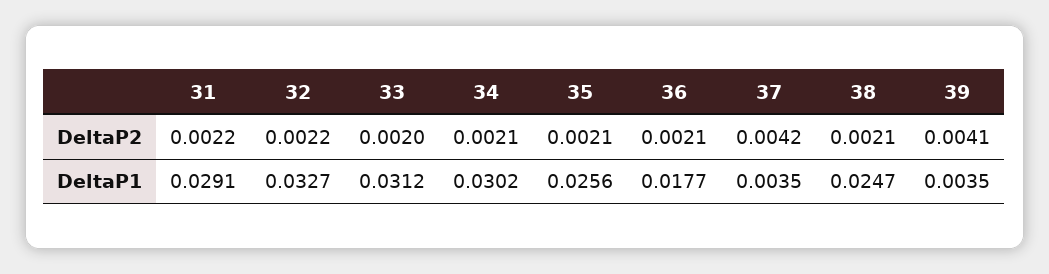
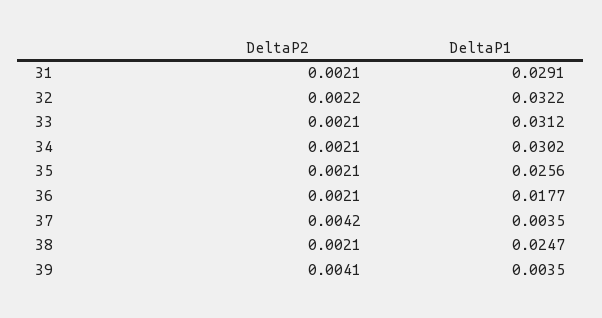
  {
    "31": {
-     "DeltaP2": 0.0022,
+     "DeltaP2": 0.0021,
      "DeltaP1": 0.0291
    },
    "32": {
      "DeltaP2": 0.0022,
-     "DeltaP1": 0.0327
+     "DeltaP1": 0.0322
    },
    "33": {
-     "DeltaP2": 0.002,
+     "DeltaP2": 0.0021,
      "DeltaP1": 0.0312
    },
    "34": {
      "DeltaP2": 0.0021,
      "DeltaP1": 0.0302
    },
    "35": {
      "DeltaP2": 0.0021,
      "DeltaP1": 0.0256
    },
    "36": {
      "DeltaP2": 0.0021,
      "DeltaP1": 0.0177
    },
    "37": {
      "DeltaP2": 0.0042,
      "DeltaP1": 0.0035
    },
    "38": {
      "DeltaP2": 0.0021,
      "DeltaP1": 0.0247
    },
    "39": {
      "DeltaP2": 0.0041,
      "DeltaP1": 0.0035
    }
  }

